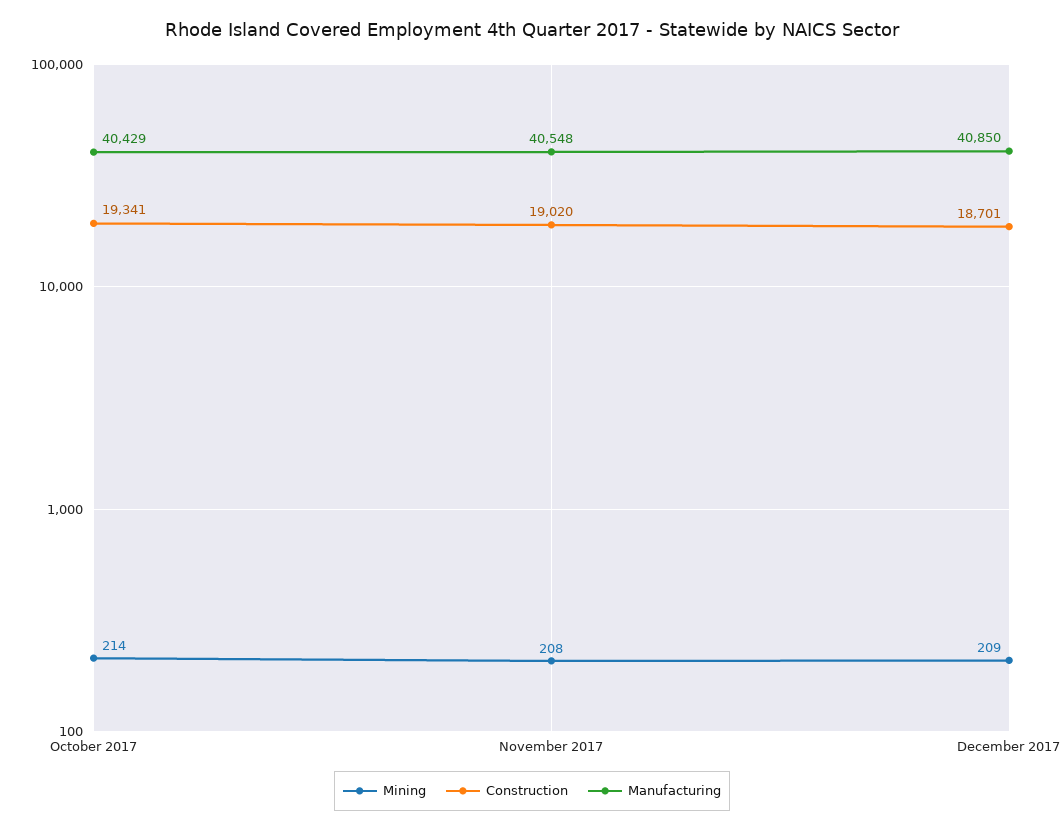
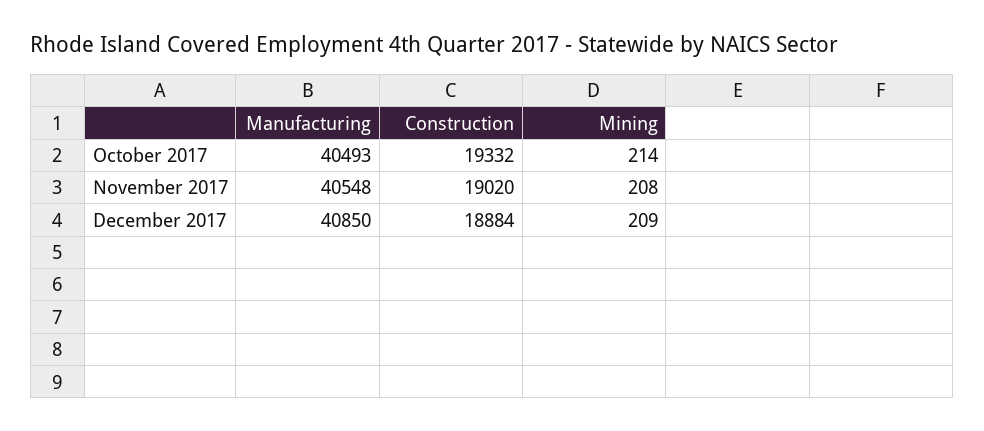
  {
    "Mining": {
      "October 2017": 214,
      "November 2017": 208,
      "December 2017": 209
    },
    "Construction": {
-     "October 2017": 19341,
+     "October 2017": 19332,
      "November 2017": 19020,
-     "December 2017": 18701
+     "December 2017": 18884
    },
    "Manufacturing": {
-     "October 2017": 40429,
+     "October 2017": 40493,
      "November 2017": 40548,
      "December 2017": 40850
    }
  }

